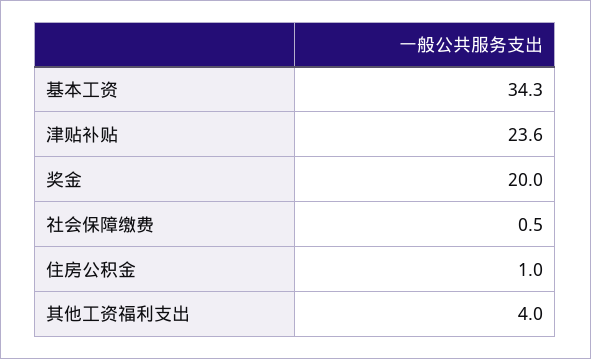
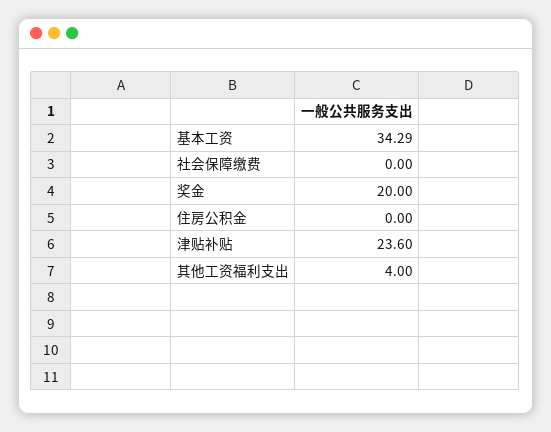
  {
    "基本工资": 34.29,
    "津贴补贴": 23.6,
    "奖金": 20,
-   "社会保障缴费": 0.5,
+   "社会保障缴费": 0,
-   "住房公积金": 1,
+   "住房公积金": 0,
    "其他工资福利支出": 4
  }

